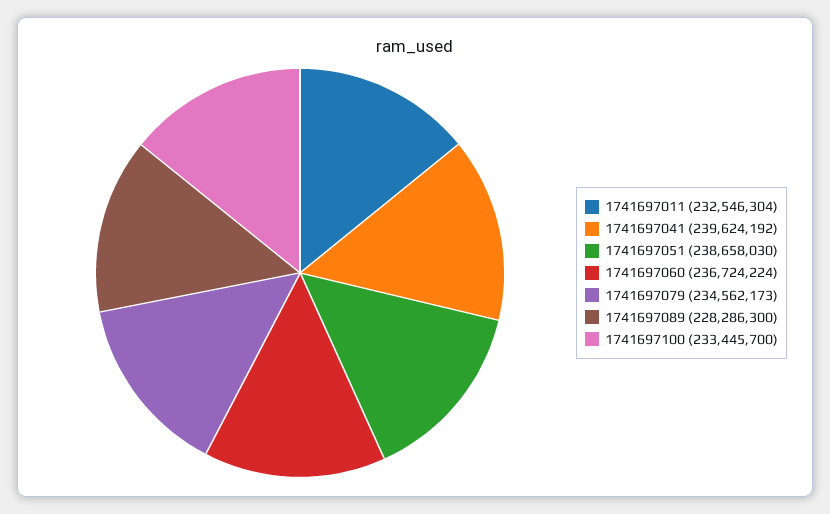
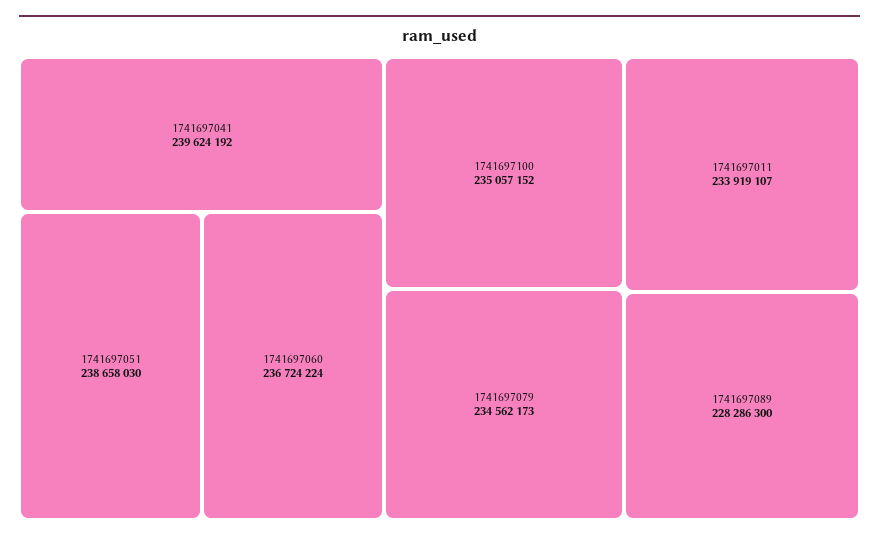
  {
-   "1741697011": 232546304,
+   "1741697011": 233919107,
    "1741697041": 239624192,
    "1741697051": 238658030,
    "1741697060": 236724224,
    "1741697079": 234562173,
    "1741697089": 228286300,
-   "1741697100": 233445700
+   "1741697100": 235057152
  }

